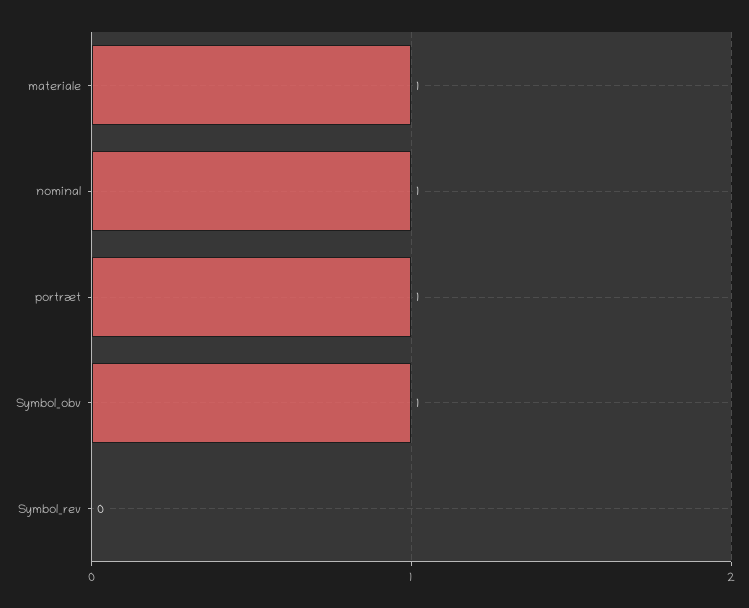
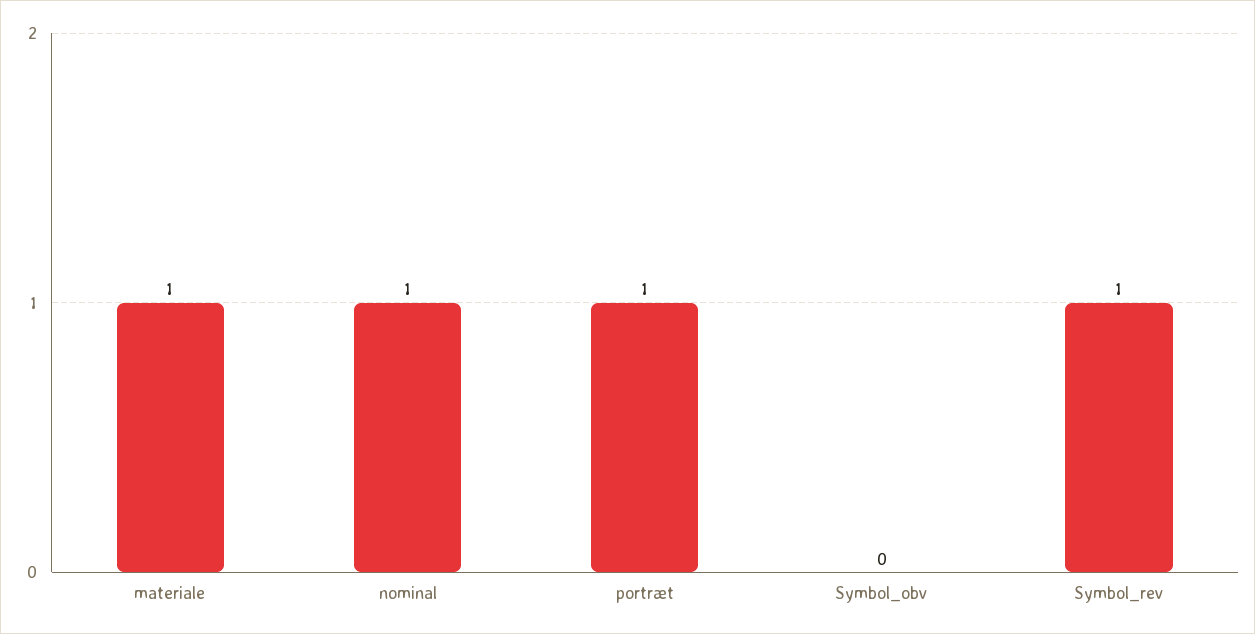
  {
    "materiale": 1,
    "nominal": 1,
    "portræt": 1,
-   "Symbol_obv": 1,
+   "Symbol_obv": 0,
-   "Symbol_rev": 0
+   "Symbol_rev": 1
  }

